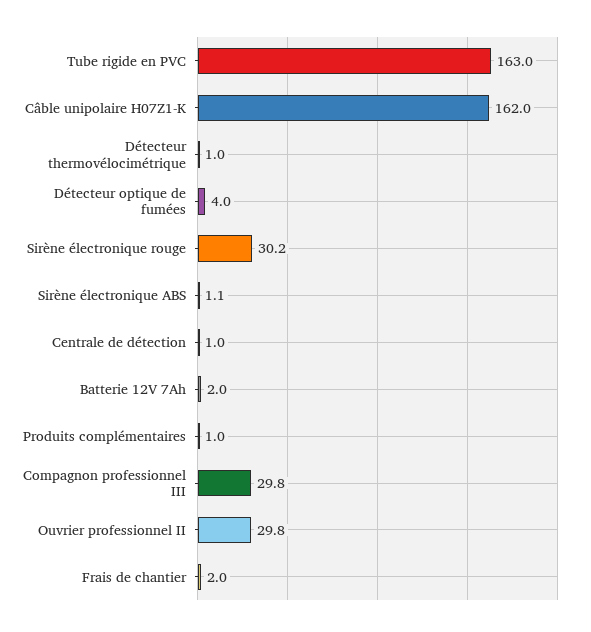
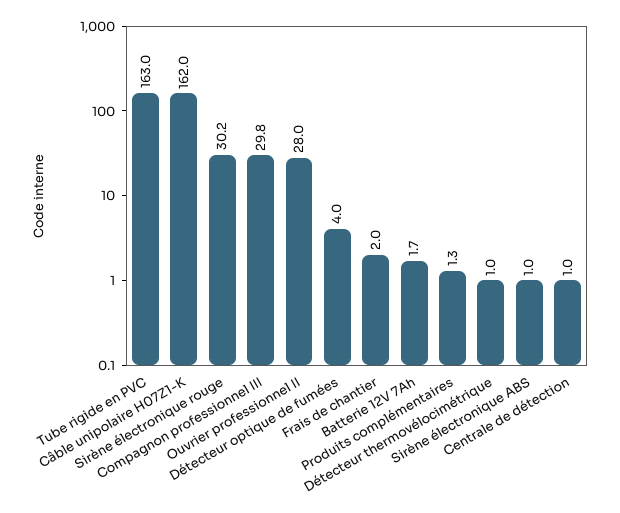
  {
    "Tube rigide en PVC": 163,
    "Câble unipolaire H07Z1-K": 162,
    "Détecteur thermovélocimétrique": 1,
    "Détecteur optique de fumées": 4,
    "Sirène électronique rouge": 30.2,
-   "Sirène électronique ABS": 1.1,
+   "Sirène électronique ABS": 1,
    "Centrale de détection": 1,
-   "Batterie 12V 7Ah": 2,
+   "Batterie 12V 7Ah": 1.7,
-   "Produits complémentaires": 1,
+   "Produits complémentaires": 1.3,
    "Compagnon professionnel III": 29.8,
-   "Ouvrier professionnel II": 29.8,
+   "Ouvrier professionnel II": 28,
    "Frais de chantier": 2
  }

